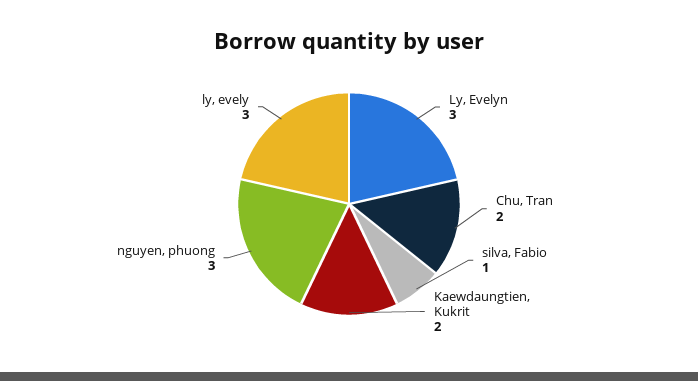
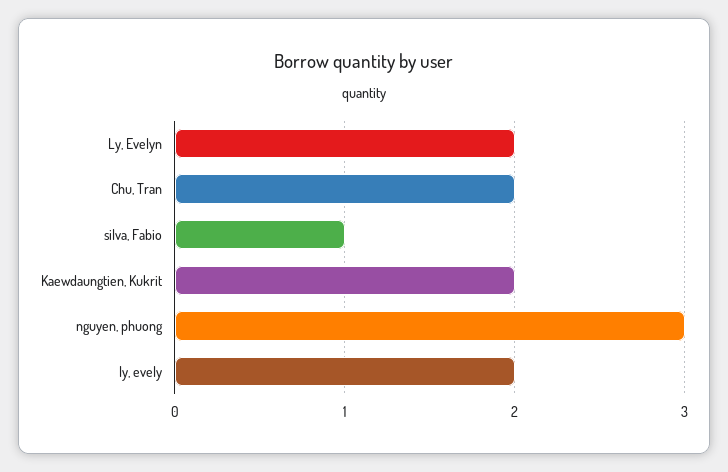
  {
-   "Ly, Evelyn": 3,
+   "Ly, Evelyn": 2,
    "Chu, Tran": 2,
    "silva, Fabio": 1,
    "Kaewdaungtien, Kukrit": 2,
    "nguyen, phuong": 3,
-   "ly, evely": 3
+   "ly, evely": 2
  }

